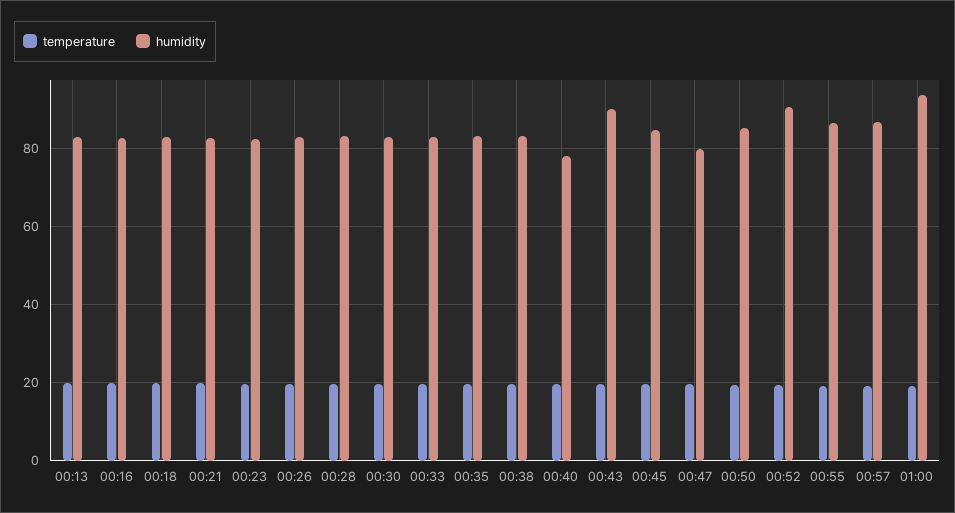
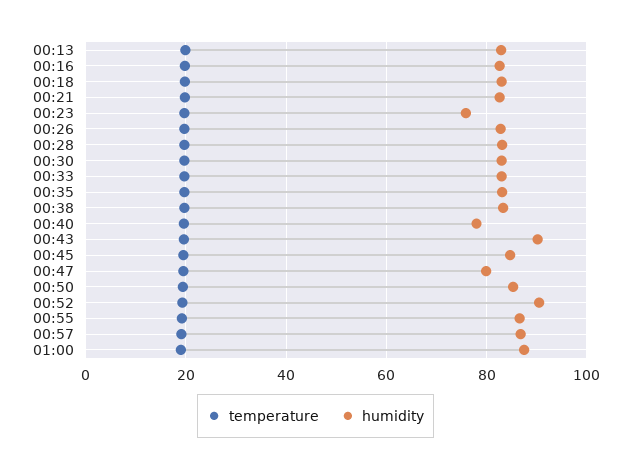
  {
    "temperature": {
      "00:13": 20,
      "00:16": 20,
      "00:18": 20,
      "00:21": 20,
      "00:23": 20,
      "00:26": 20,
      "00:28": 20,
      "00:30": 20,
      "00:33": 20,
      "00:35": 20,
      "00:38": 20,
      "00:40": 20,
      "00:43": 20,
      "00:45": 20,
      "00:47": 20,
      "00:50": 20,
      "00:52": 20,
      "00:55": 20,
      "00:57": 20,
      "01:00": 20
    },
    "humidity": {
      "00:13": 82,
      "00:16": 82,
      "00:18": 84,
      "00:21": 82,
-     "00:23": 82,
+     "00:23": 76,
      "00:26": 82,
      "00:28": 84,
      "00:30": 84,
      "00:33": 84,
      "00:35": 84,
      "00:38": 84,
      "00:40": 78,
      "00:43": 90,
      "00:45": 84,
      "00:47": 80,
      "00:50": 86,
      "00:52": 90,
      "00:55": 86,
      "00:57": 86,
-     "01:00": 94
+     "01:00": 88
    }
  }

